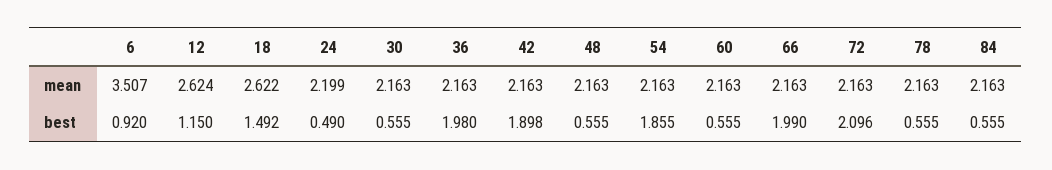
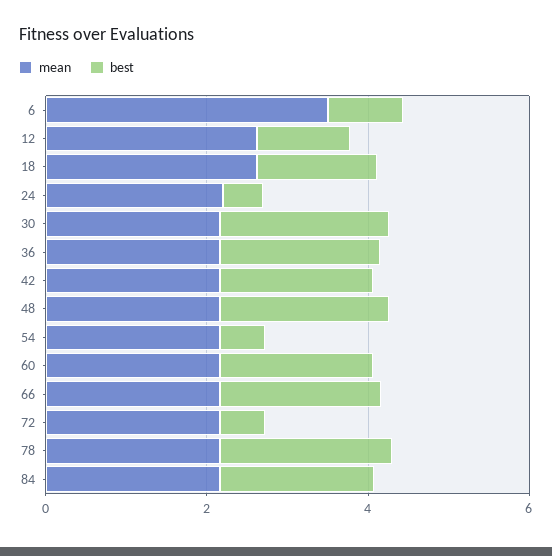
  {
    "mean": {
      "6": 3.507,
      "12": 2.624,
      "18": 2.622,
      "24": 2.199,
      "30": 2.163,
      "36": 2.163,
      "42": 2.163,
      "48": 2.163,
      "54": 2.163,
      "60": 2.163,
      "66": 2.163,
      "72": 2.163,
      "78": 2.163,
      "84": 2.163
    },
    "best": {
      "6": 0.92,
      "12": 1.15,
      "18": 1.492,
      "24": 0.49,
-     "30": 0.555,
+     "30": 2,
      "36": 1.98,
      "42": 1.898,
-     "48": 0.555,
+     "48": 2,
-     "54": 1.855,
+     "54": 0.5,
-     "60": 0.555,
+     "60": 2,
      "66": 1.99,
-     "72": 2.096,
+     "72": 0.5,
-     "78": 0.555,
+     "78": 2,
-     "84": 0.555
+     "84": 2
    }
  }

